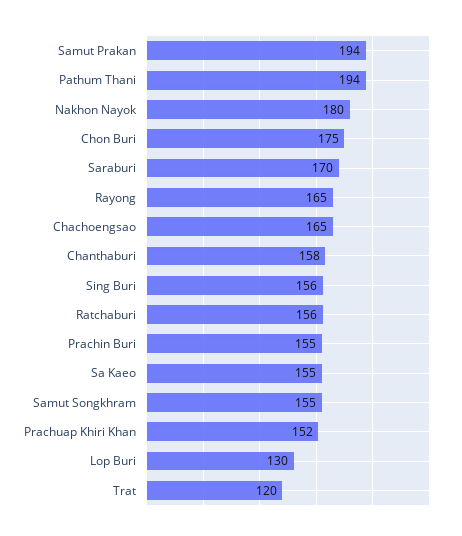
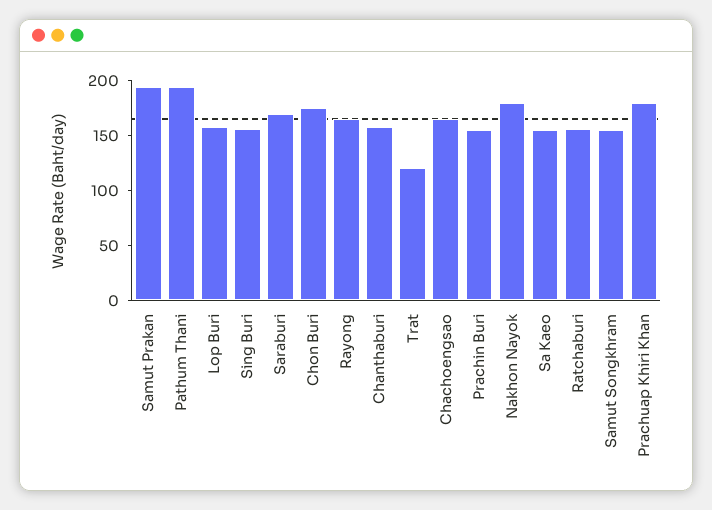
  {
    "Samut Prakan": 194,
    "Pathum Thani": 194,
    "Nakhon Nayok": 180,
    "Chon Buri": 175,
    "Saraburi": 170,
    "Rayong": 165,
    "Chachoengsao": 165,
    "Chanthaburi": 158,
    "Sing Buri": 156,
    "Ratchaburi": 156,
    "Prachin Buri": 155,
    "Sa Kaeo": 155,
    "Samut Songkhram": 155,
-   "Prachuap Khiri Khan": 152,
+   "Prachuap Khiri Khan": 180,
-   "Lop Buri": 130,
+   "Lop Buri": 160,
    "Trat": 120
  }

